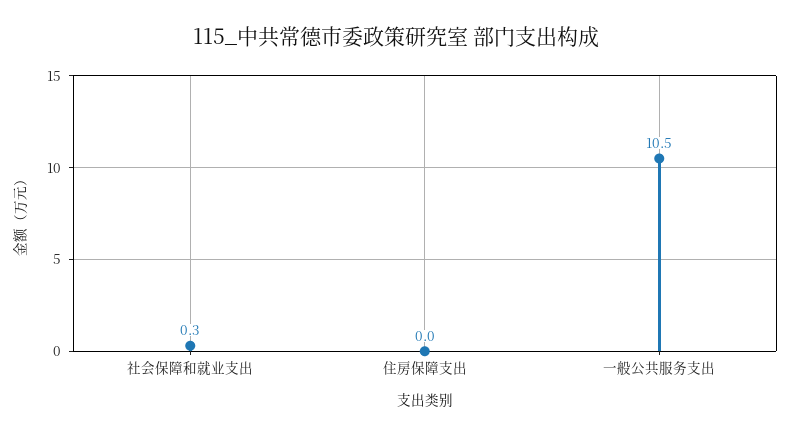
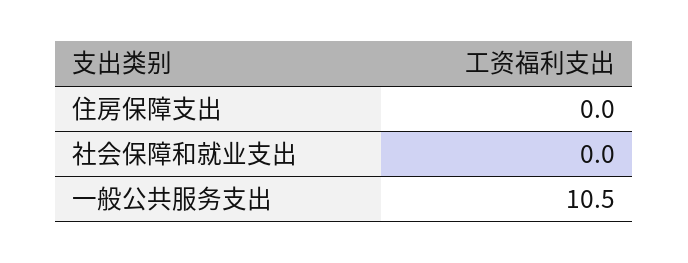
  {
-   "社会保障和就业支出": 0.3,
+   "社会保障和就业支出": 0,
    "住房保障支出": 0,
    "一般公共服务支出": 10.5
  }

